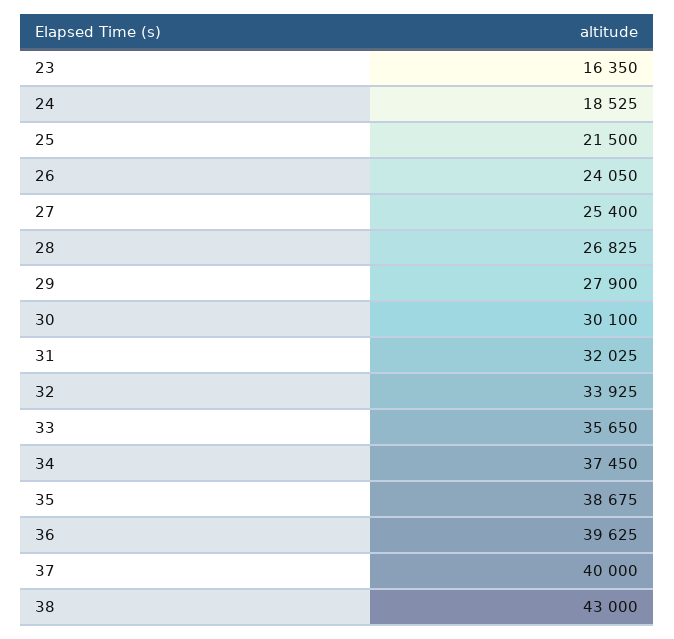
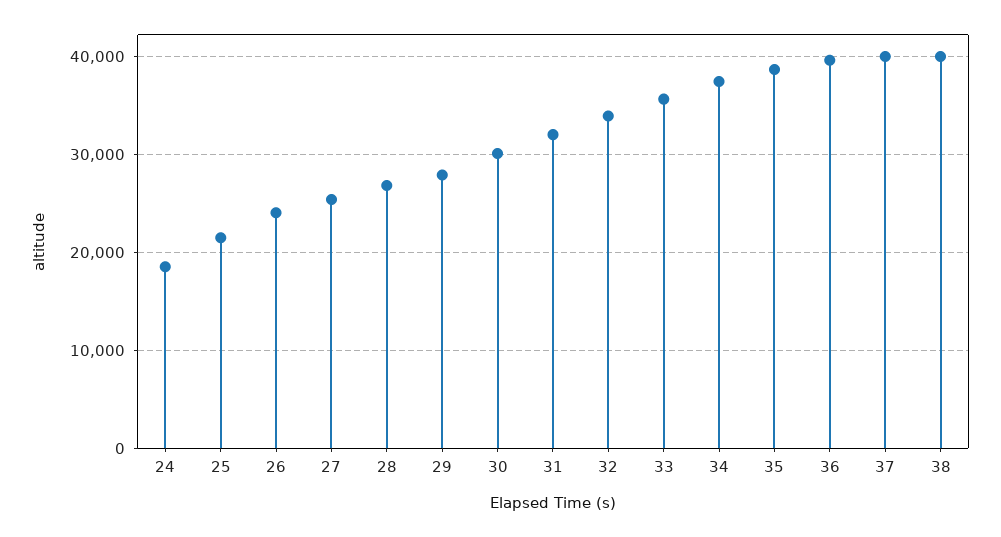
  {
-   "23": 16350,
    "24": 18525,
    "25": 21500,
    "26": 24050,
    "27": 25400,
    "28": 26825,
    "29": 27900,
    "30": 30100,
    "31": 32025,
    "32": 33925,
    "33": 35650,
    "34": 37450,
    "35": 38675,
    "36": 39625,
    "37": 40000,
-   "38": 43000
+   "38": 40000
  }

